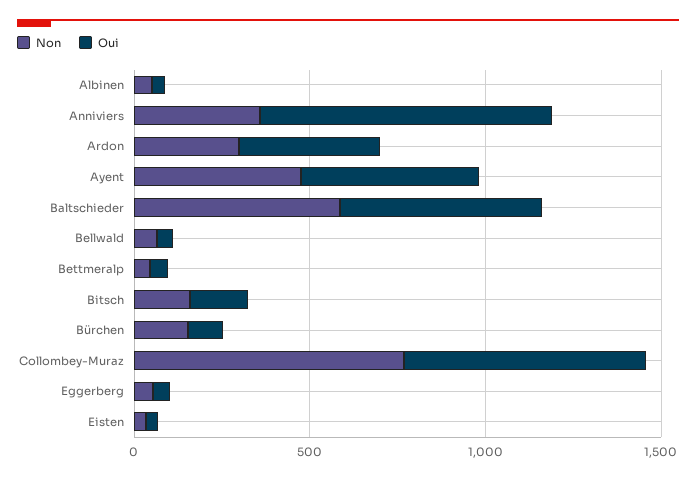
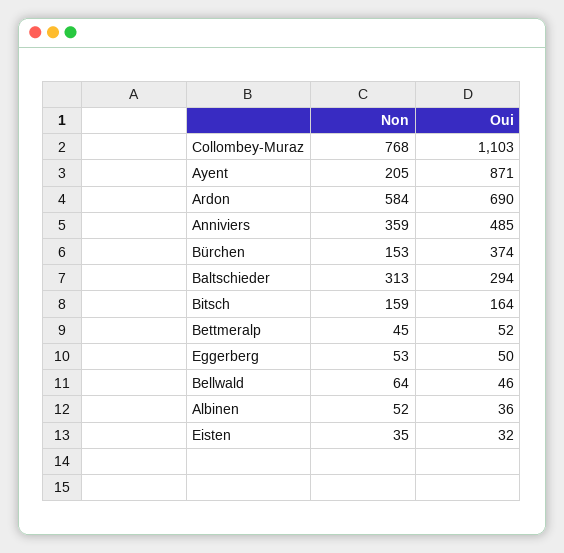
  {
    "Non": {
      "Albinen": 52,
      "Anniviers": 359,
-     "Ardon": 300,
+     "Ardon": 584,
-     "Ayent": 500,
+     "Ayent": 205,
-     "Baltschieder": 600,
+     "Baltschieder": 313,
      "Bellwald": 64,
      "Bettmeralp": 45,
      "Bitsch": 159,
      "Bürchen": 153,
      "Collombey-Muraz": 768,
      "Eggerberg": 53,
      "Eisten": 35
    },
    "Oui": {
      "Albinen": 36,
-     "Anniviers": 800,
+     "Anniviers": 485,
-     "Ardon": 400,
+     "Ardon": 690,
-     "Ayent": 500,
+     "Ayent": 871,
-     "Baltschieder": 600,
+     "Baltschieder": 294,
      "Bellwald": 46,
      "Bettmeralp": 52,
      "Bitsch": 164,
-     "Bürchen": 100,
+     "Bürchen": 374,
-     "Collombey-Muraz": 700,
+     "Collombey-Muraz": 1103,
      "Eggerberg": 50,
      "Eisten": 32
    }
  }

